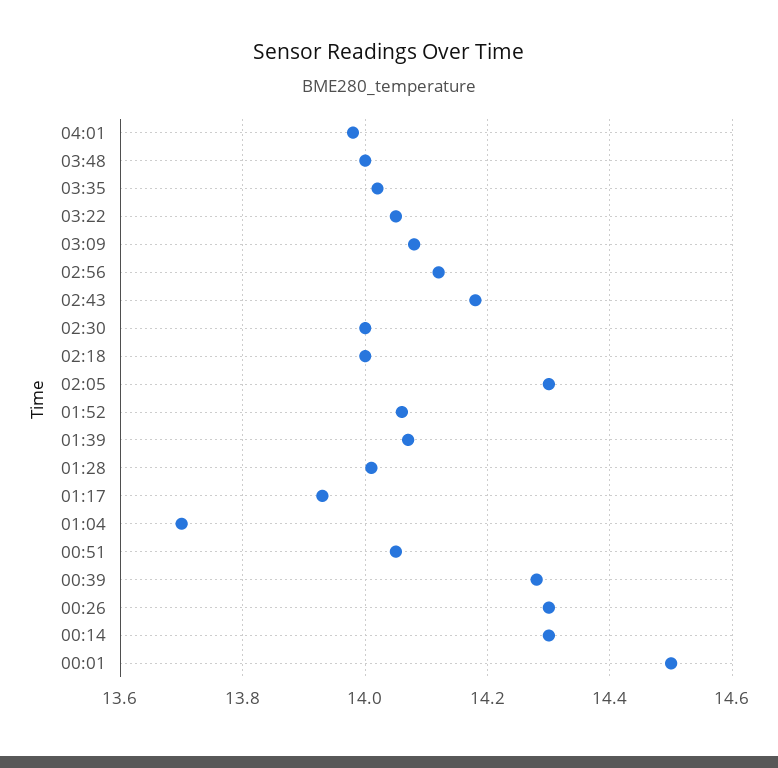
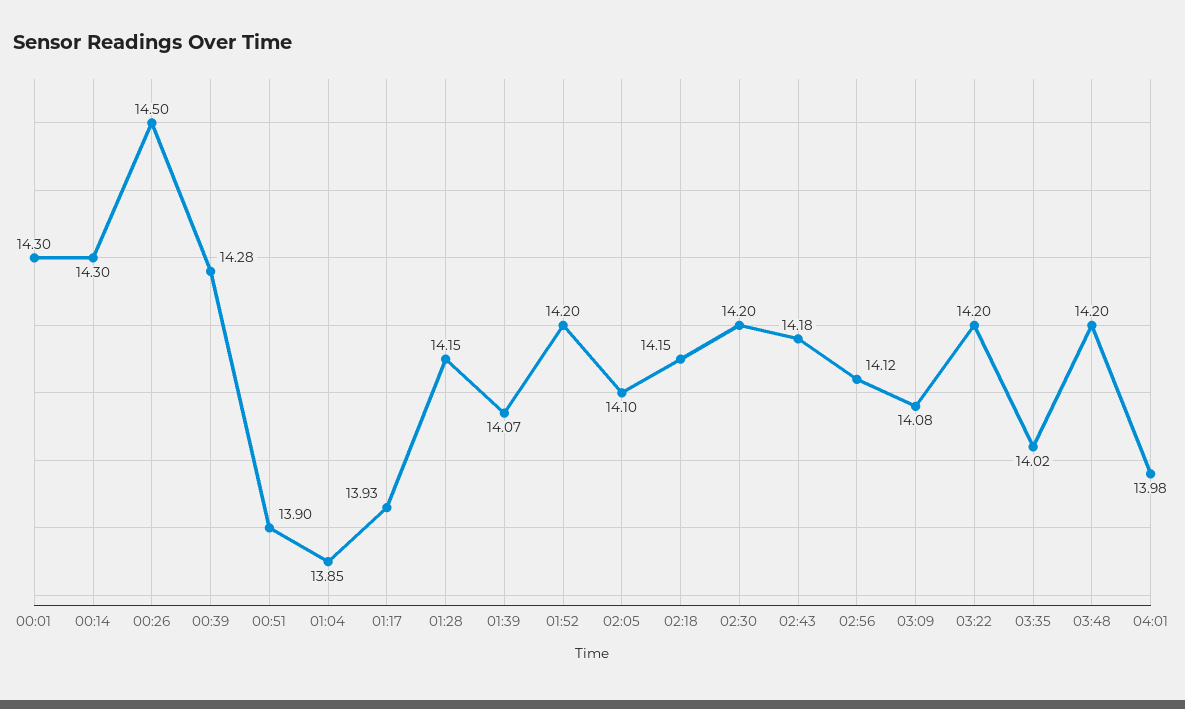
  {
    "04:01": 13.98,
-   "03:48": 14,
+   "03:48": 14.2,
    "03:35": 14.02,
-   "03:22": 14.05,
+   "03:22": 14.2,
    "03:09": 14.08,
    "02:56": 14.12,
    "02:43": 14.18,
-   "02:30": 14,
+   "02:30": 14.2,
-   "02:18": 14,
+   "02:18": 14.15,
-   "02:05": 14.3,
+   "02:05": 14.1,
-   "01:52": 14.05,
+   "01:52": 14.2,
    "01:39": 14.07,
-   "01:28": 14,
+   "01:28": 14.15,
    "01:17": 13.93,
-   "01:04": 13.7,
+   "01:04": 13.85,
-   "00:51": 14.05,
+   "00:51": 13.9,
    "00:39": 14.28,
-   "00:26": 14.3,
+   "00:26": 14.5,
    "00:14": 14.3,
-   "00:01": 14.5
+   "00:01": 14.3
  }

